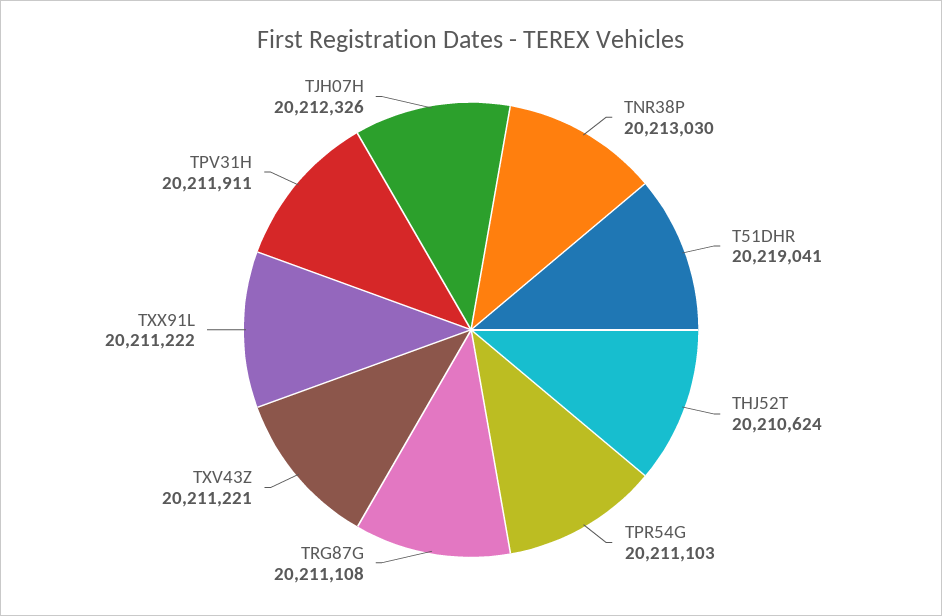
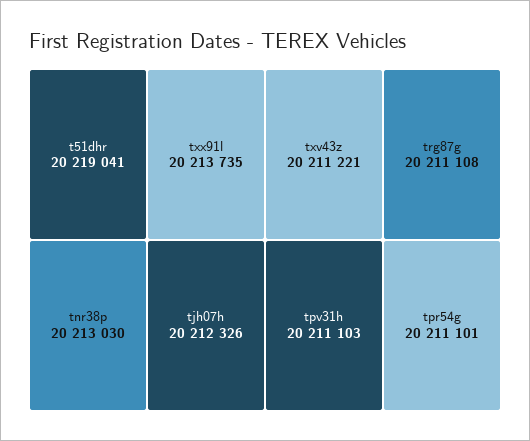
  {
    "TNR38P": 20213030,
    "T51DHR": 20219041,
-   "THJ52T": 20210624,
-   "TPR54G": 20211103,
+   "TPR54G": 20211101,
    "TRG87G": 20211108,
    "TXV43Z": 20211221,
-   "TXX91L": 20211222,
+   "TXX91L": 20213735,
-   "TPV31H": 20211911,
+   "TPV31H": 20211103,
    "TJH07H": 20212326
  }

